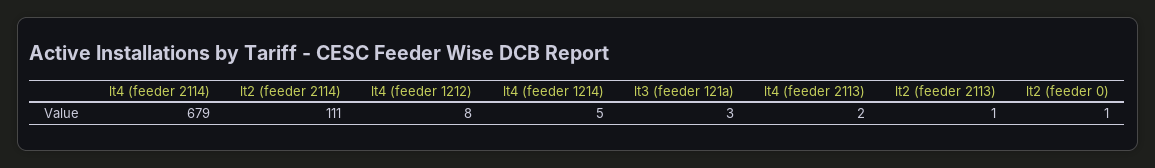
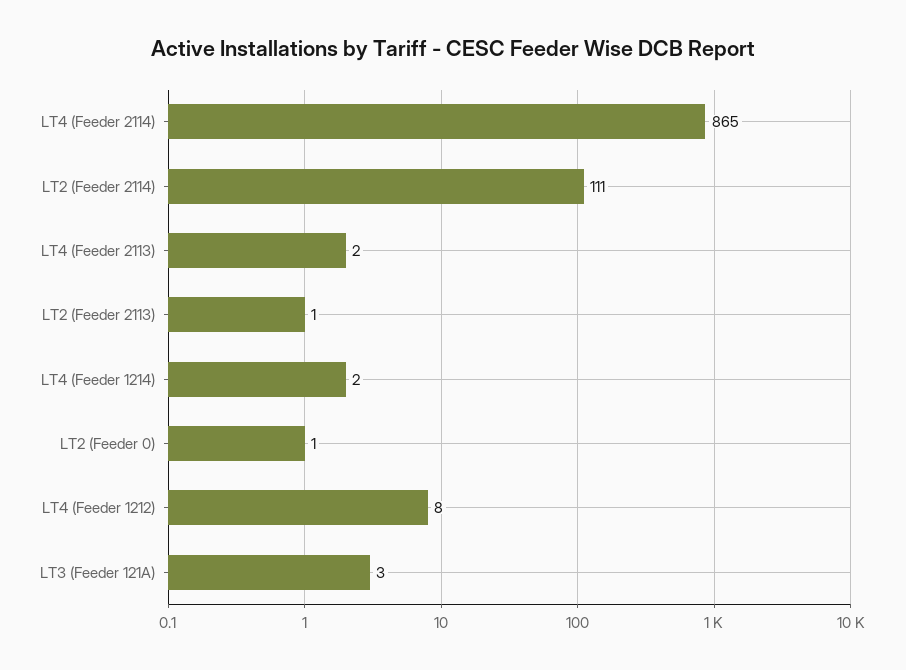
  {
-   "lt4 (feeder 2114)": 679,
+   "lt4 (feeder 2114)": 865,
    "lt2 (feeder 2114)": 111,
    "lt4 (feeder 1212)": 8,
-   "lt4 (feeder 1214)": 5,
+   "lt4 (feeder 1214)": 2,
    "lt3 (feeder 121a)": 3,
    "lt4 (feeder 2113)": 2,
    "lt2 (feeder 2113)": 1,
    "lt2 (feeder 0)": 1
  }

